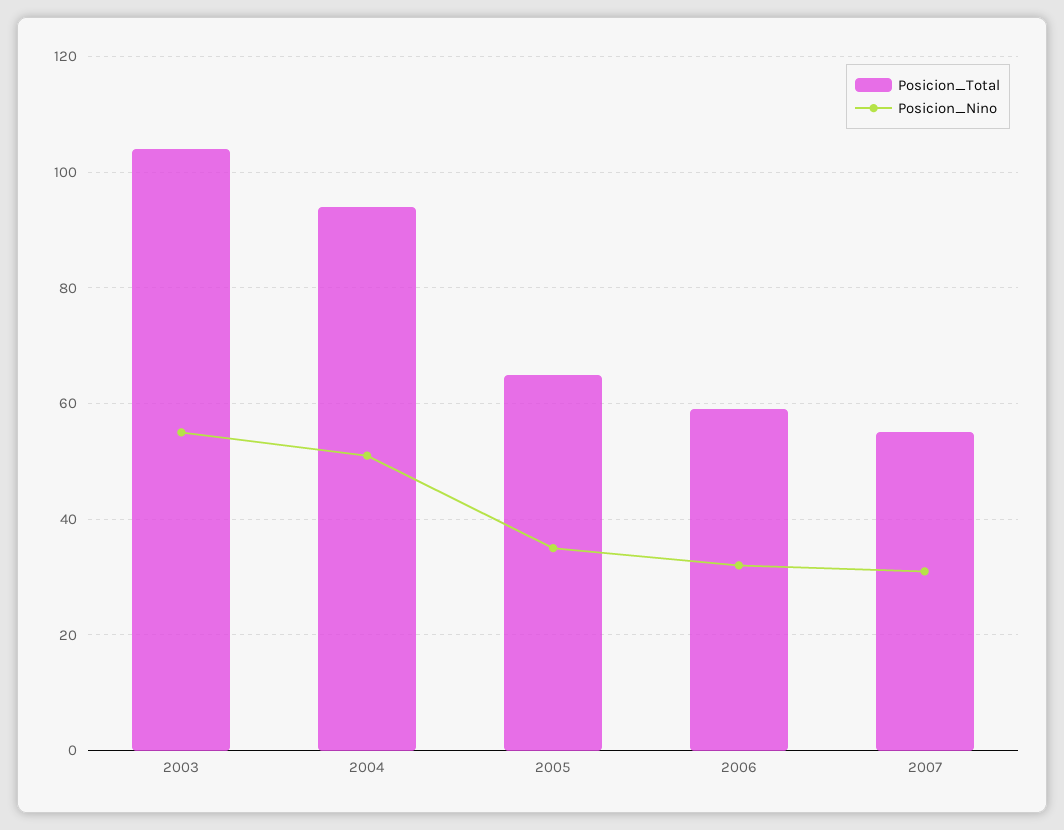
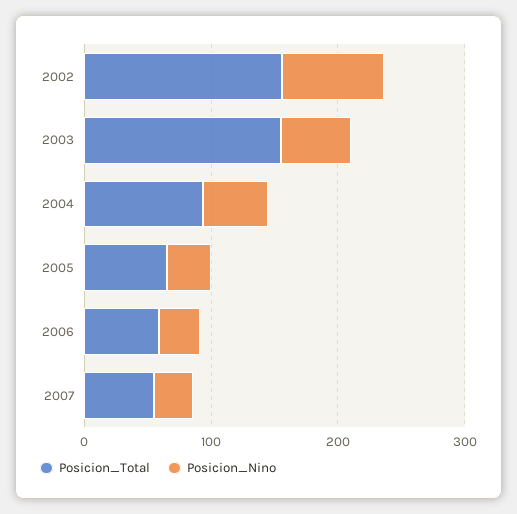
  {
    "Posicion_Total": {
-     "2003": 105,
+     "2003": 160,
      "2004": 95,
      "2005": 65,
      "2006": 60,
-     "2007": 55
+     "2007": 55,
+     "2002": 160
    },
    "Posicion_Nino": {
      "2003": 55,
      "2004": 50,
      "2005": 35,
      "2006": 30,
-     "2007": 30
+     "2007": 30,
+     "2002": 80
    }
  }

